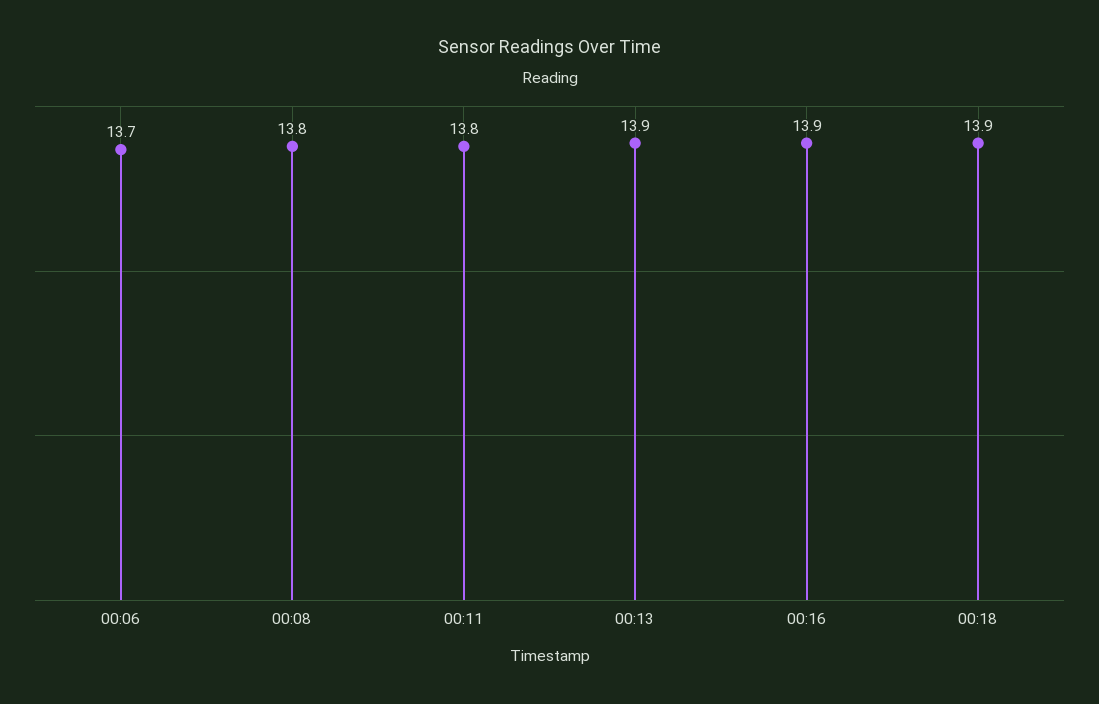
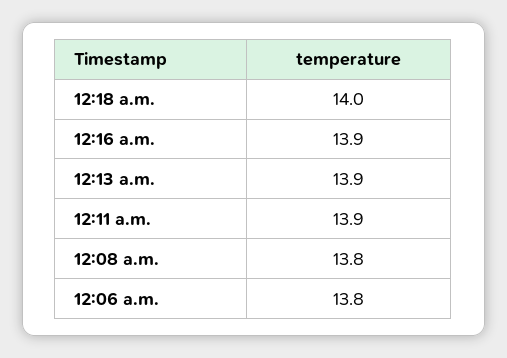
  {
-   "00:06": 13.7,
+   "00:06": 13.8,
    "00:08": 13.8,
-   "00:11": 13.8,
+   "00:11": 13.9,
    "00:13": 13.9,
    "00:16": 13.9,
-   "00:18": 13.9
+   "00:18": 14
  }

